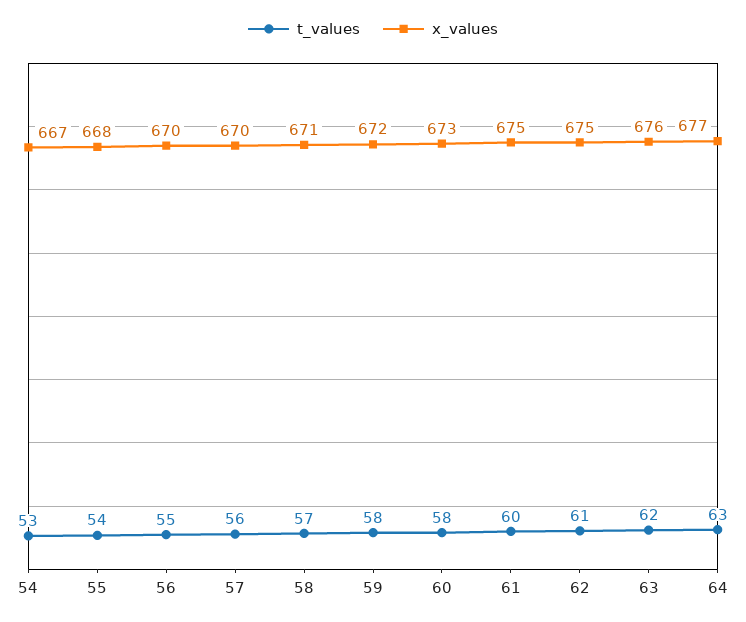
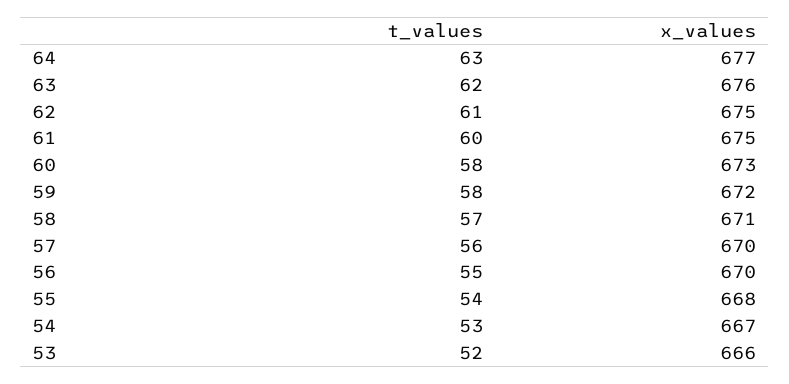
  {
    "t_values": {
      "54": 53,
      "55": 54,
      "56": 55,
      "57": 56,
      "58": 57,
      "59": 58,
      "60": 58,
      "61": 60,
      "62": 61,
      "63": 62,
-     "64": 63
+     "64": 63,
+     "53": 52
    },
    "x_values": {
      "54": 667,
      "55": 668,
      "56": 670,
      "57": 670,
      "58": 671,
      "59": 672,
      "60": 673,
      "61": 675,
      "62": 675,
      "63": 676,
-     "64": 677
+     "64": 677,
+     "53": 666
    }
  }

